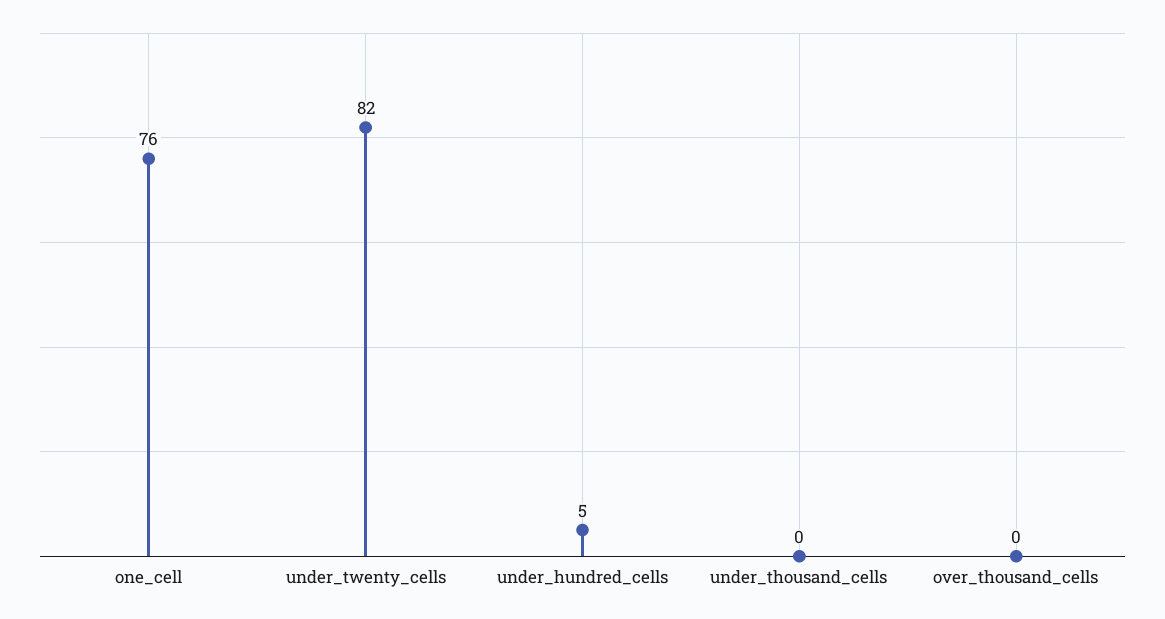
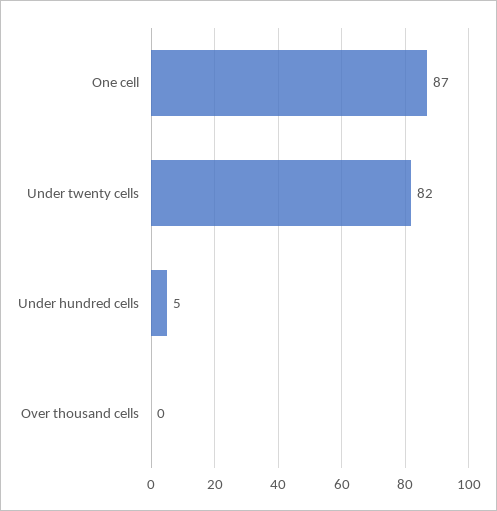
  {
-   "one_cell": 76,
+   "one_cell": 87,
    "under_twenty_cells": 82,
    "under_hundred_cells": 5,
-   "under_thousand_cells": 0,
    "over_thousand_cells": 0
  }

